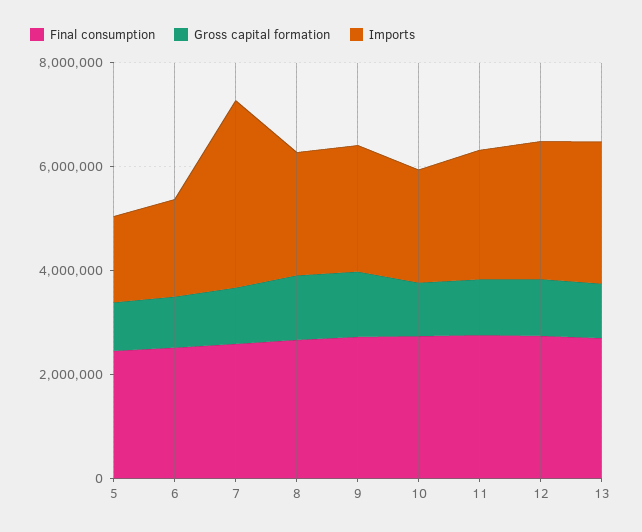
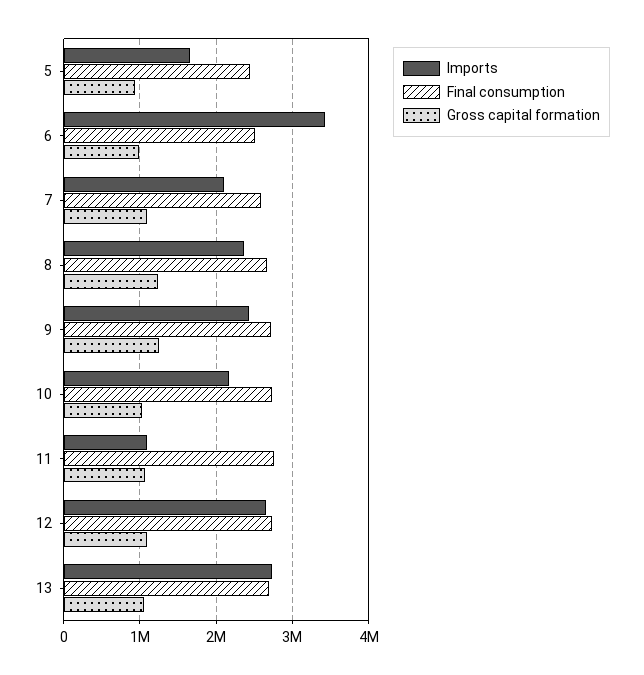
  {
    "Final consumption": {
      "5": 2500000,
      "6": 2500000,
      "7": 2600000,
      "8": 2700000,
      "9": 2700000,
      "10": 2700000,
      "11": 2800000,
      "12": 2700000,
      "13": 2700000
    },
    "Gross capital formation": {
      "5": 900000,
      "6": 1000000,
      "7": 1100000,
      "8": 1200000,
      "9": 1300000,
      "10": 1000000,
      "11": 1100000,
      "12": 1100000,
      "13": 1000000
    },
    "Imports": {
      "5": 1700000,
-     "6": 2000000,
+     "6": 3400000,
-     "7": 3500000,
+     "7": 2100000,
      "8": 2400000,
      "9": 2400000,
      "10": 2200000,
-     "11": 2500000,
+     "11": 1100000,
      "12": 2700000,
      "13": 2700000
    }
  }

